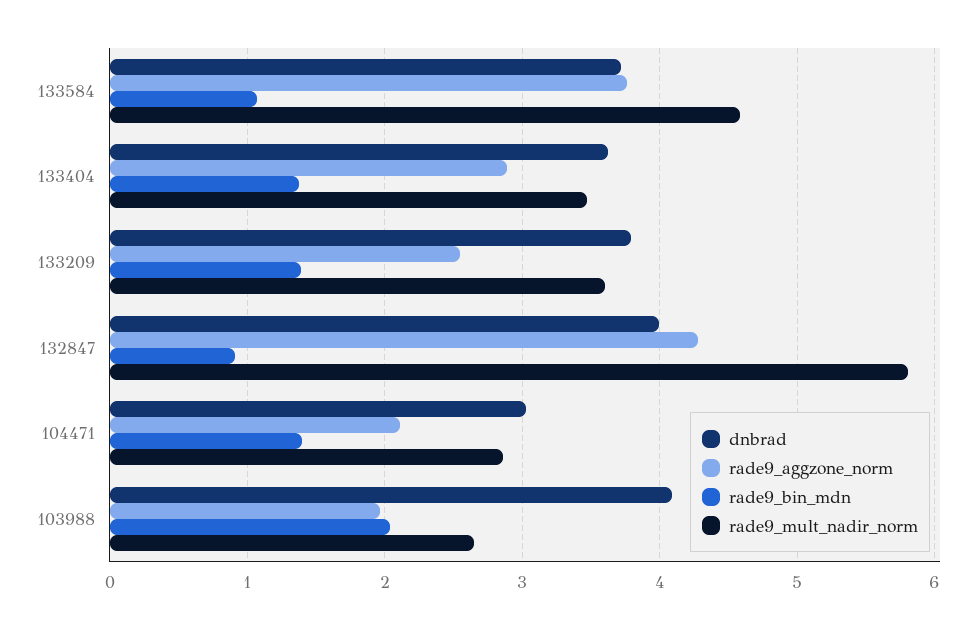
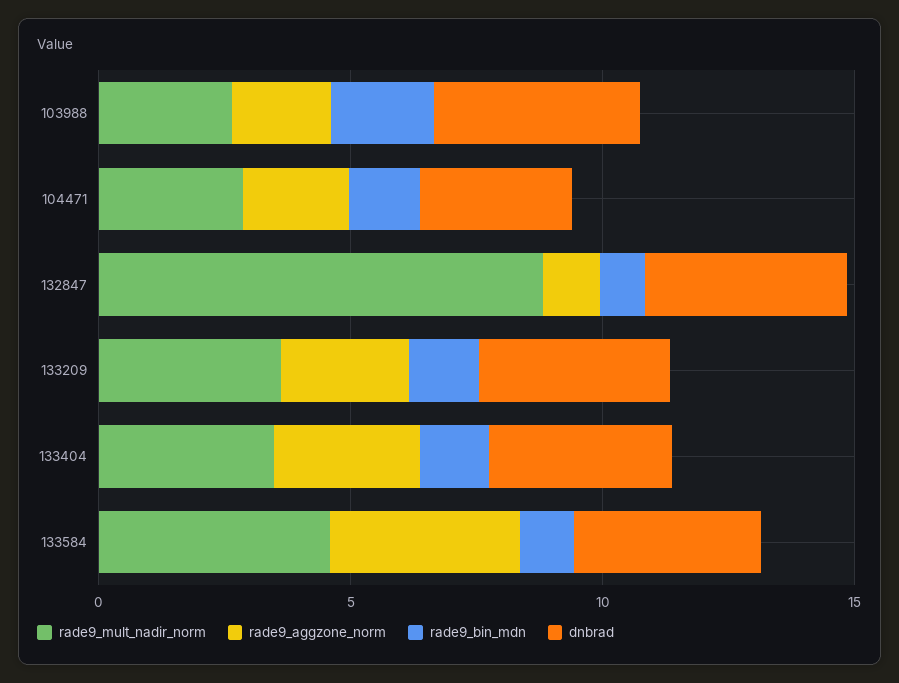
  {
    "dnbrad": {
      "133584": 3.7,
      "133404": 3.6,
      "133209": 3.8,
      "132847": 4,
      "104471": 3,
      "103988": 4.1
    },
    "rade9_aggzone_norm": {
      "133584": 3.8,
      "133404": 2.9,
      "133209": 2.6,
-     "132847": 4.3,
+     "132847": 1,
      "104471": 2.1,
      "103988": 2
    },
    "rade9_bin_mdn": {
      "133584": 1.1,
      "133404": 1.4,
      "133209": 1.4,
      "132847": 0.9,
      "104471": 1.4,
      "103988": 2
    },
    "rade9_mult_nadir_norm": {
      "133584": 4.6,
      "133404": 3.5,
      "133209": 3.6,
-     "132847": 5.8,
+     "132847": 9,
      "104471": 2.9,
      "103988": 2.6
    }
  }

